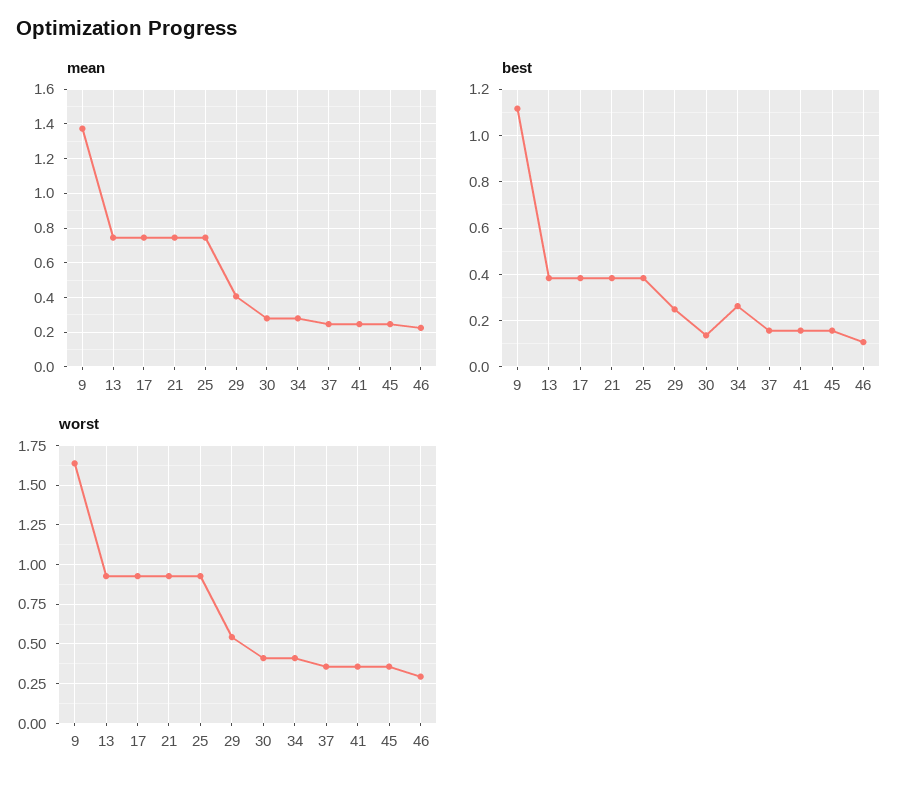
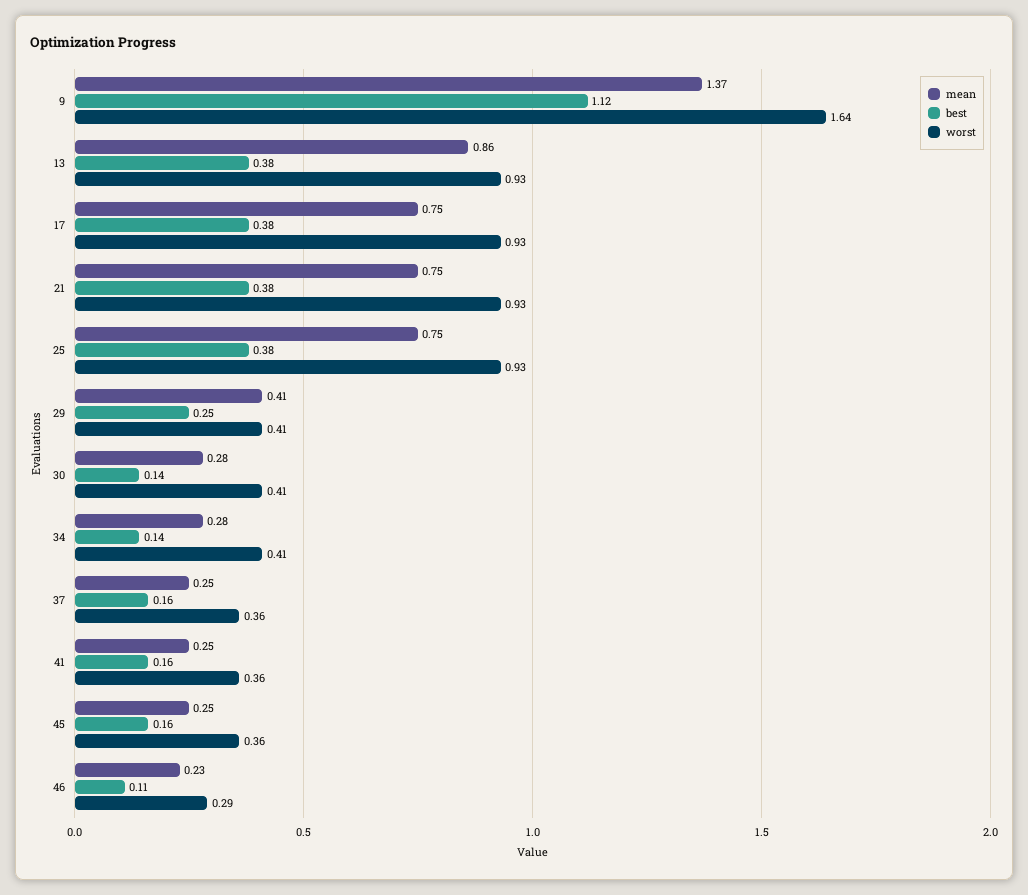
  {
    "mean": {
      "9": 1.37,
-     "13": 0.75,
+     "13": 0.86,
      "17": 0.75,
      "21": 0.75,
      "25": 0.75,
      "29": 0.41,
      "30": 0.28,
      "34": 0.28,
      "37": 0.25,
      "41": 0.25,
      "45": 0.25,
      "46": 0.23
    },
    "best": {
      "9": 1.12,
      "13": 0.38,
      "17": 0.38,
      "21": 0.38,
      "25": 0.38,
      "29": 0.25,
      "30": 0.14,
-     "34": 0.25,
+     "34": 0.14,
      "37": 0.16,
      "41": 0.16,
      "45": 0.16,
      "46": 0.11
    },
    "worst": {
      "9": 1.64,
      "13": 0.93,
      "17": 0.93,
      "21": 0.93,
      "25": 0.93,
-     "29": 0.55,
+     "29": 0.41,
      "30": 0.41,
      "34": 0.41,
      "37": 0.36,
      "41": 0.36,
      "45": 0.36,
      "46": 0.29
    }
  }

